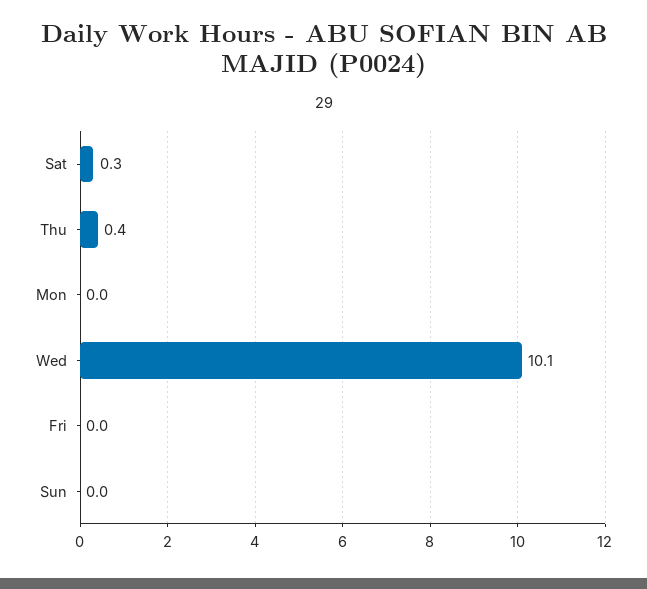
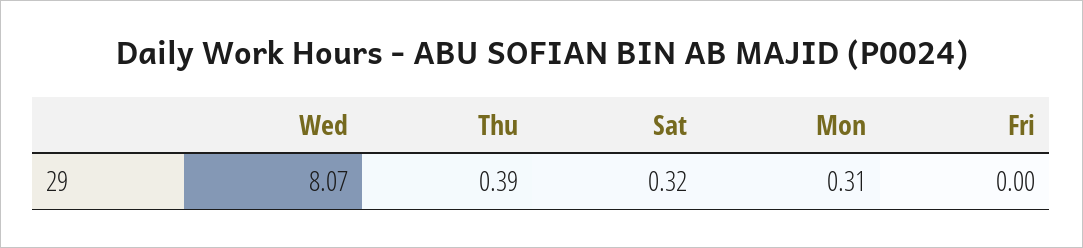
  {
    "Sat": 0.32,
    "Thu": 0.39,
-   "Mon": 0,
+   "Mon": 0.31,
-   "Wed": 10.1,
+   "Wed": 8.07,
-   "Fri": 0,
+   "Fri": 0
-   "Sun": 0
  }

